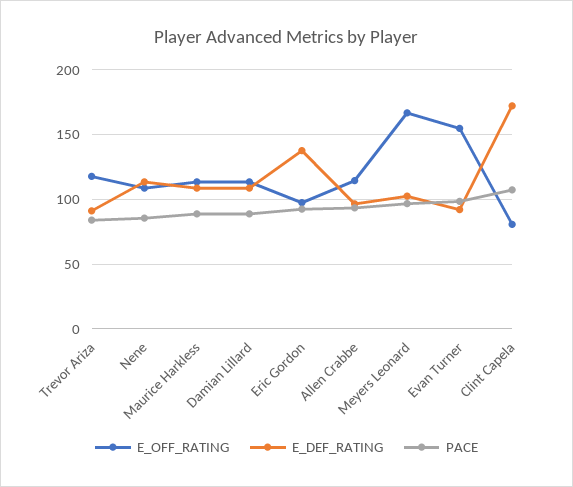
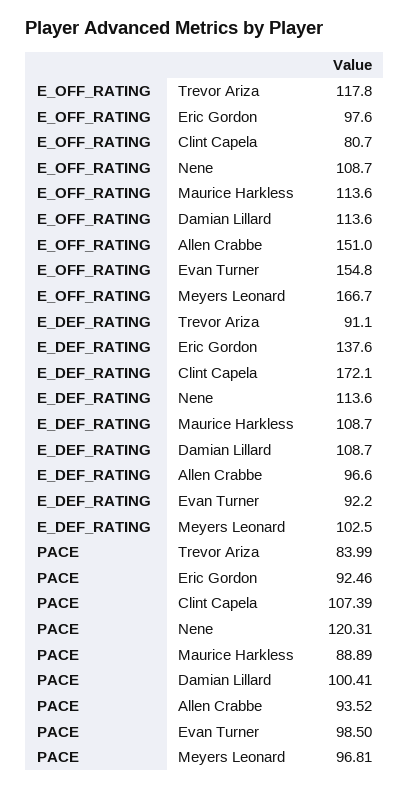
  {
    "E_OFF_RATING": {
      "Trevor Ariza": 117.8,
      "Nene": 108.7,
      "Maurice Harkless": 113.6,
      "Damian Lillard": 113.6,
      "Eric Gordon": 97.6,
-     "Allen Crabbe": 115,
+     "Allen Crabbe": 151,
      "Meyers Leonard": 166.7,
      "Evan Turner": 154.8,
      "Clint Capela": 80.7
    },
    "E_DEF_RATING": {
      "Trevor Ariza": 91.1,
      "Nene": 113.6,
      "Maurice Harkless": 108.7,
      "Damian Lillard": 108.7,
      "Eric Gordon": 137.6,
      "Allen Crabbe": 96.6,
      "Meyers Leonard": 102.5,
      "Evan Turner": 92.2,
      "Clint Capela": 172.1
    },
    "PACE": {
      "Trevor Ariza": 83.99,
-     "Nene": 85,
+     "Nene": 120.31,
      "Maurice Harkless": 88.89,
-     "Damian Lillard": 90,
+     "Damian Lillard": 100.41,
      "Eric Gordon": 92.46,
      "Allen Crabbe": 93.52,
      "Meyers Leonard": 96.81,
      "Evan Turner": 98.5,
      "Clint Capela": 107.39
    }
  }

